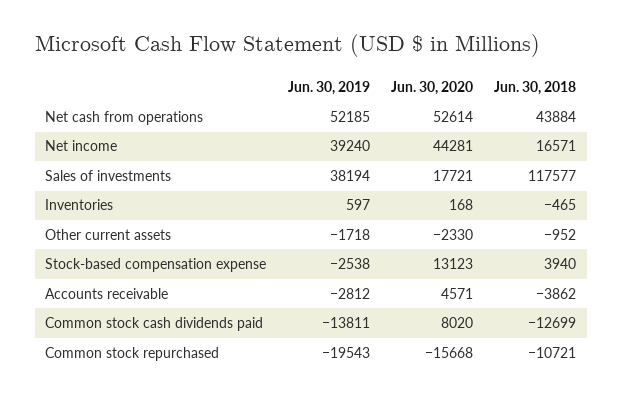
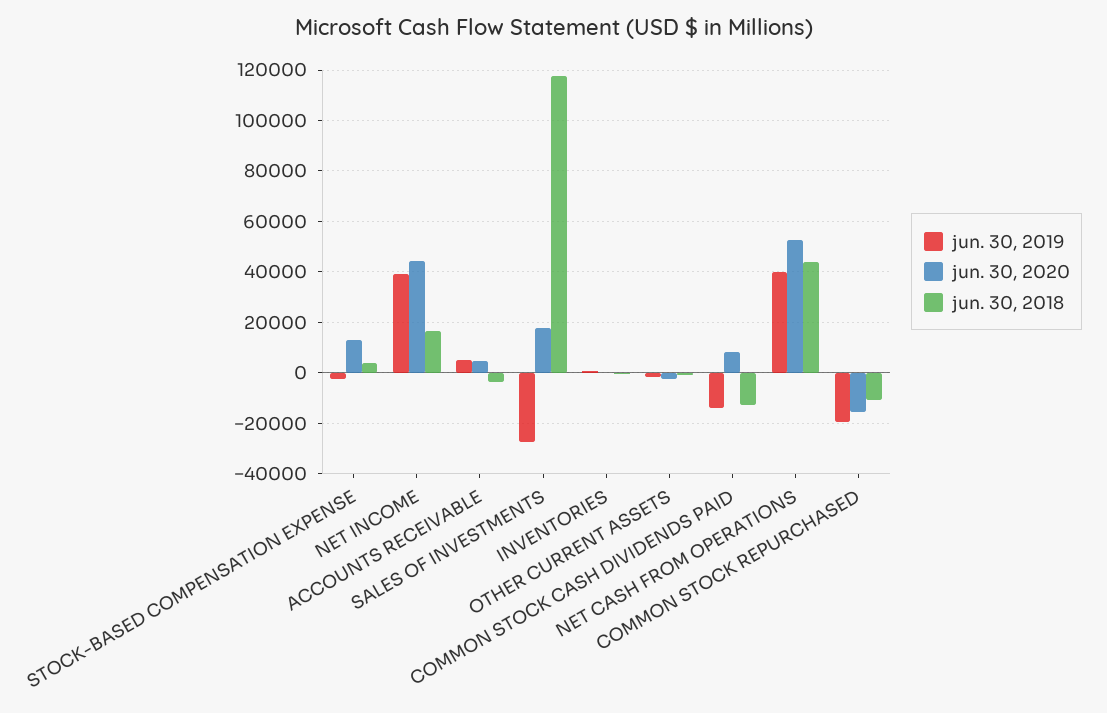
  {
    "Jun. 30, 2019": {
-     "Net cash from operations": 52185,
+     "Net cash from operations": 40000,
      "Net income": 39240,
-     "Sales of investments": 38194,
+     "Sales of investments": -27500,
      "Inventories": 597,
      "Other current assets": -1718,
      "Stock-based compensation expense": -2538,
-     "Accounts receivable": -2812,
+     "Accounts receivable": 5000,
      "Common stock cash dividends paid": -13811,
      "Common stock repurchased": -19543
    },
    "Jun. 30, 2020": {
      "Net cash from operations": 52614,
      "Net income": 44281,
      "Sales of investments": 17721,
      "Inventories": 168,
      "Other current assets": -2330,
      "Stock-based compensation expense": 13123,
      "Accounts receivable": 4571,
      "Common stock cash dividends paid": 8020,
      "Common stock repurchased": -15668
    },
    "Jun. 30, 2018": {
      "Net cash from operations": 43884,
      "Net income": 16571,
      "Sales of investments": 117577,
      "Inventories": -465,
      "Other current assets": -952,
      "Stock-based compensation expense": 3940,
      "Accounts receivable": -3862,
      "Common stock cash dividends paid": -12699,
      "Common stock repurchased": -10721
    }
  }

